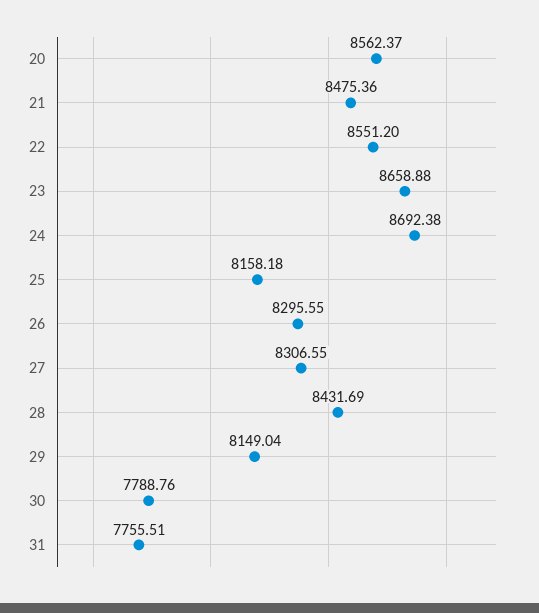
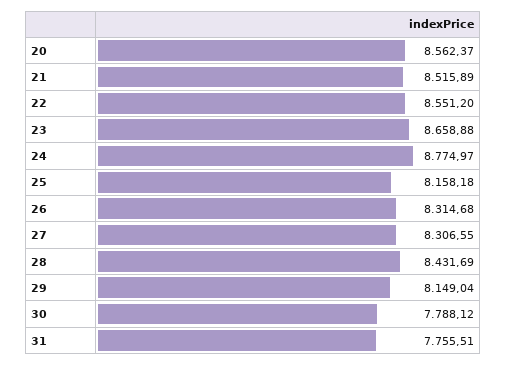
  {
    "20": 8562.37,
-   "21": 8475.36,
+   "21": 8515.89,
    "22": 8551.2,
    "23": 8658.88,
-   "24": 8692.38,
+   "24": 8774.97,
    "25": 8158.18,
-   "26": 8295.55,
+   "26": 8314.68,
    "27": 8306.55,
    "28": 8431.69,
    "29": 8149.04,
-   "30": 7788.76,
+   "30": 7788.12,
    "31": 7755.51
  }

